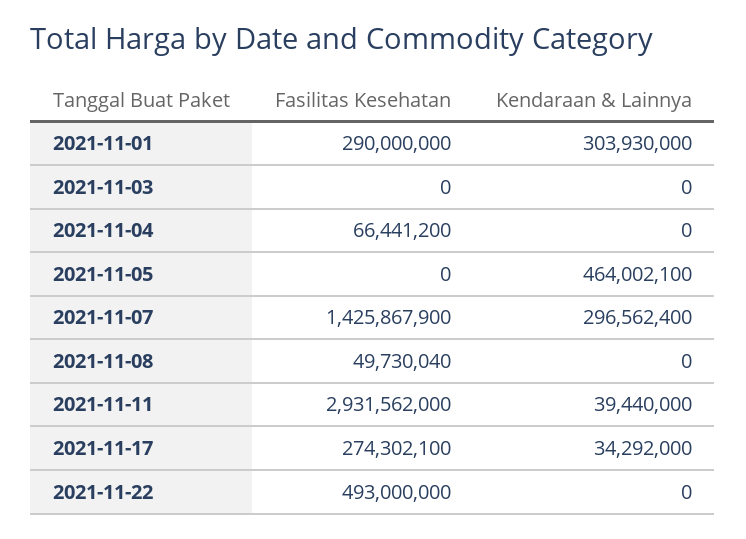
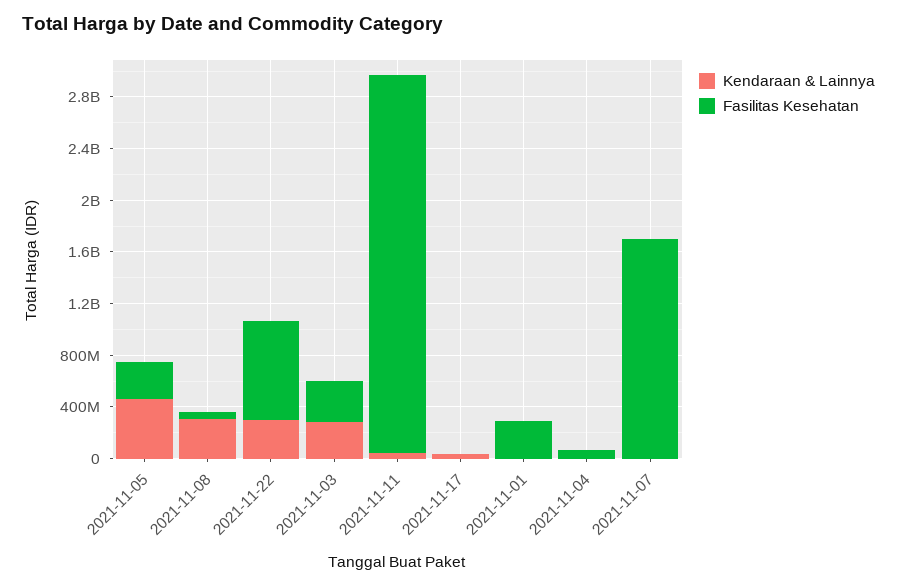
  {
    "Fasilitas Kesehatan": {
      "2021-11-01": 290000000,
-     "2021-11-03": 0,
+     "2021-11-03": 300000000,
      "2021-11-04": 66441200,
-     "2021-11-05": 0,
+     "2021-11-05": 300000000,
-     "2021-11-07": 1425867900,
+     "2021-11-07": 1700000000,
      "2021-11-08": 49730040,
      "2021-11-11": 2931562000,
-     "2021-11-17": 274302100,
+     "2021-11-17": 0,
-     "2021-11-22": 493000000
+     "2021-11-22": 800000000
    },
    "Kendaraan & Lainnya": {
-     "2021-11-01": 303930000,
+     "2021-11-01": 0,
-     "2021-11-03": 0,
+     "2021-11-03": 300000000,
      "2021-11-04": 0,
      "2021-11-05": 464002100,
-     "2021-11-07": 296562400,
+     "2021-11-07": 0,
-     "2021-11-08": 0,
+     "2021-11-08": 300000000,
      "2021-11-11": 39440000,
      "2021-11-17": 34292000,
-     "2021-11-22": 0
+     "2021-11-22": 300000000
    }
  }

